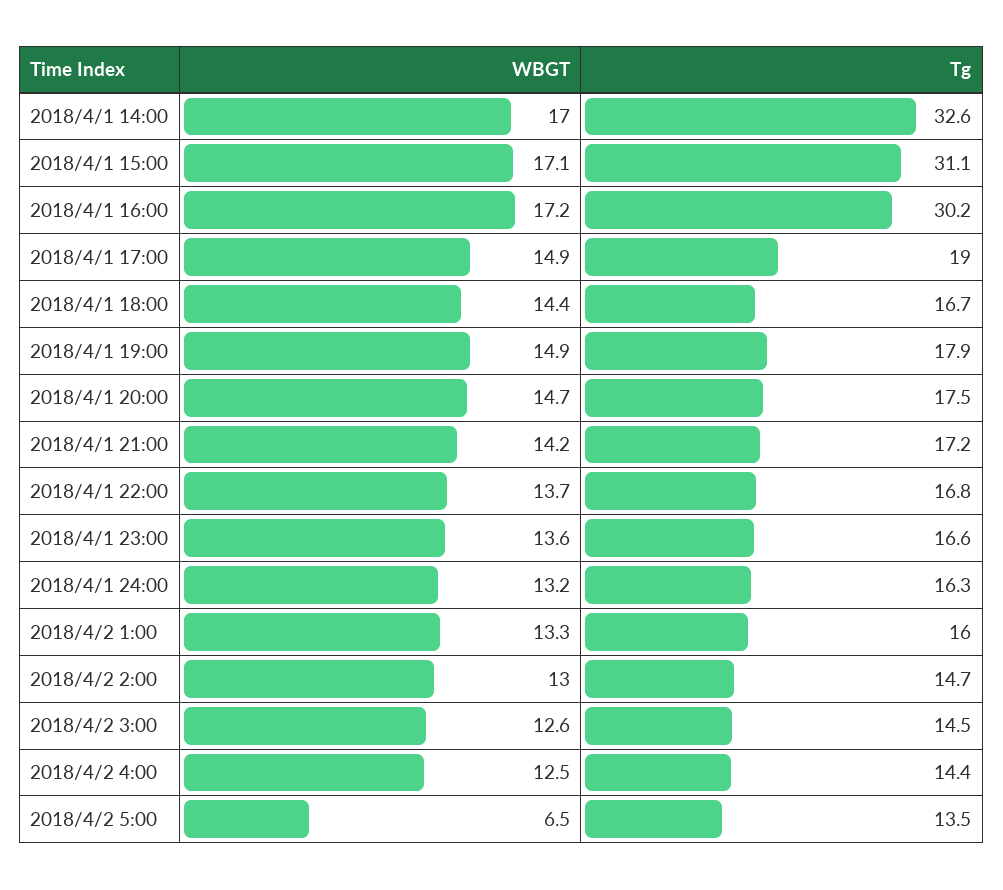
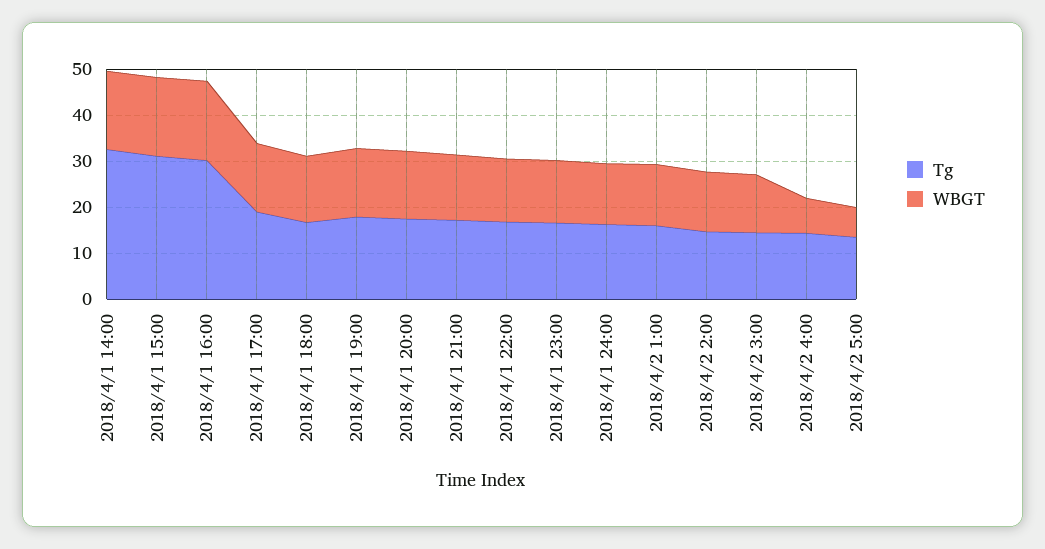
  {
    "WBGT": {
      "2018/4/1 14:00": 17,
      "2018/4/1 15:00": 17.1,
      "2018/4/1 16:00": 17.2,
      "2018/4/1 17:00": 14.9,
      "2018/4/1 18:00": 14.4,
      "2018/4/1 19:00": 14.9,
      "2018/4/1 20:00": 14.7,
      "2018/4/1 21:00": 14.2,
      "2018/4/1 22:00": 13.7,
      "2018/4/1 23:00": 13.6,
      "2018/4/1 24:00": 13.2,
      "2018/4/2 1:00": 13.3,
      "2018/4/2 2:00": 13,
      "2018/4/2 3:00": 12.6,
-     "2018/4/2 4:00": 12.5,
+     "2018/4/2 4:00": 8,
      "2018/4/2 5:00": 6.5
    },
    "Tg": {
      "2018/4/1 14:00": 32.6,
      "2018/4/1 15:00": 31.1,
      "2018/4/1 16:00": 30.2,
      "2018/4/1 17:00": 19,
      "2018/4/1 18:00": 16.7,
      "2018/4/1 19:00": 17.9,
      "2018/4/1 20:00": 17.5,
      "2018/4/1 21:00": 17.2,
      "2018/4/1 22:00": 16.8,
      "2018/4/1 23:00": 16.6,
      "2018/4/1 24:00": 16.3,
      "2018/4/2 1:00": 16,
      "2018/4/2 2:00": 14.7,
      "2018/4/2 3:00": 14.5,
      "2018/4/2 4:00": 14.4,
      "2018/4/2 5:00": 13.5
    }
  }

